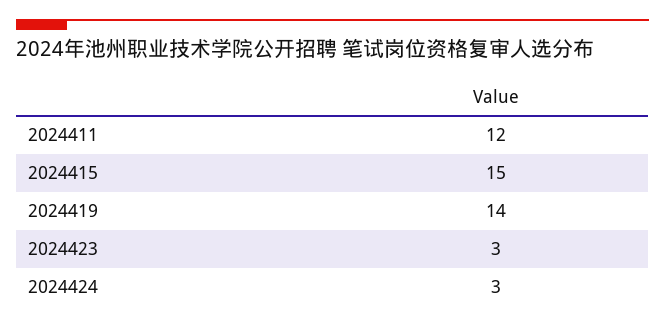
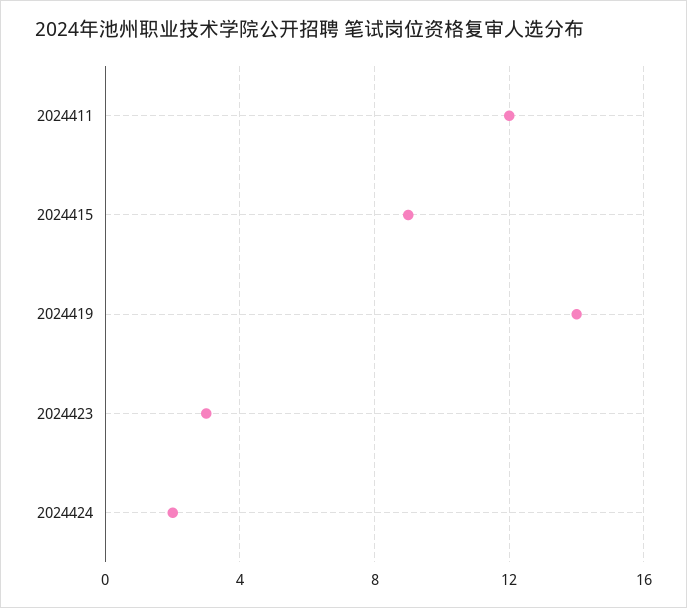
  {
    "2024411": 12,
-   "2024415": 15,
+   "2024415": 9,
    "2024419": 14,
    "2024423": 3,
-   "2024424": 3
+   "2024424": 2
  }

